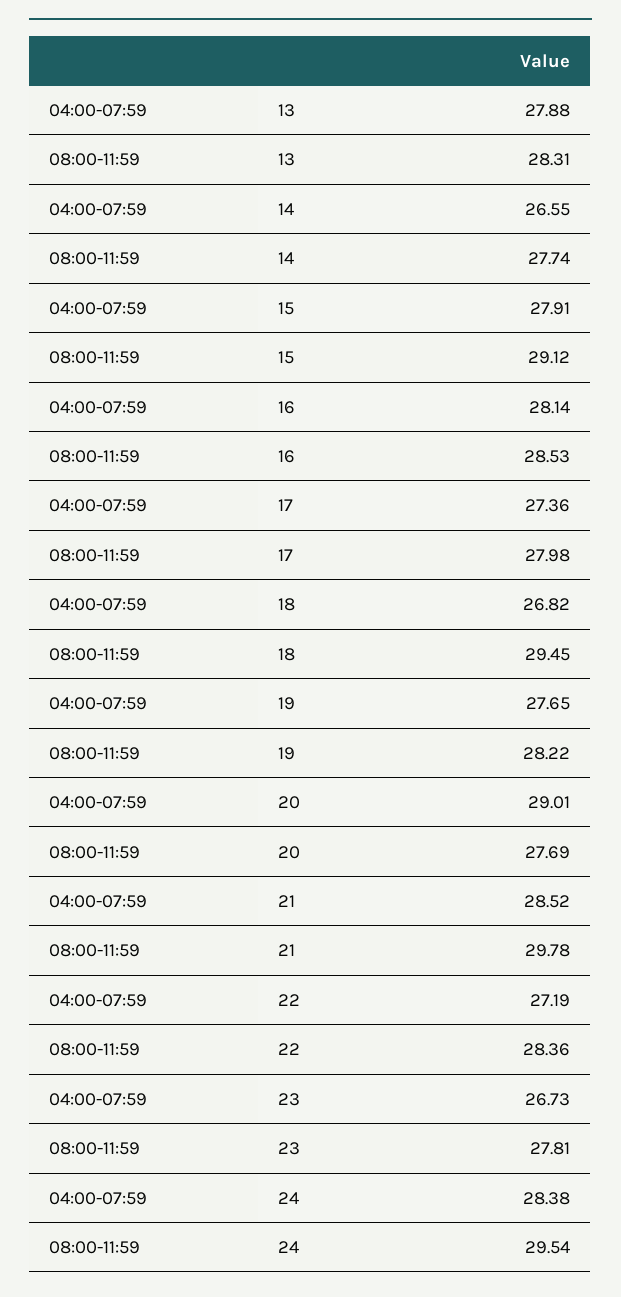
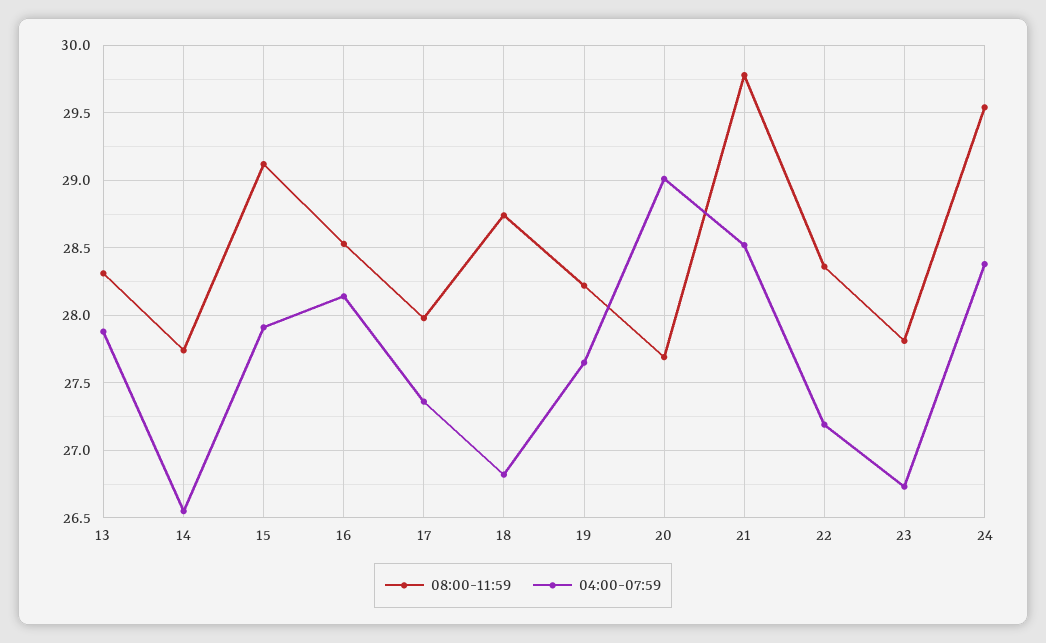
  {
    "04:00-07:59": {
      "13": 27.88,
      "14": 26.55,
      "15": 27.91,
      "16": 28.14,
      "17": 27.36,
      "18": 26.82,
      "19": 27.65,
      "20": 29.01,
      "21": 28.52,
      "22": 27.19,
      "23": 26.73,
      "24": 28.38
    },
    "08:00-11:59": {
      "13": 28.31,
      "14": 27.74,
      "15": 29.12,
      "16": 28.53,
      "17": 27.98,
-     "18": 29.45,
+     "18": 28.75,
      "19": 28.22,
      "20": 27.69,
      "21": 29.78,
      "22": 28.36,
      "23": 27.81,
      "24": 29.54
    }
  }

